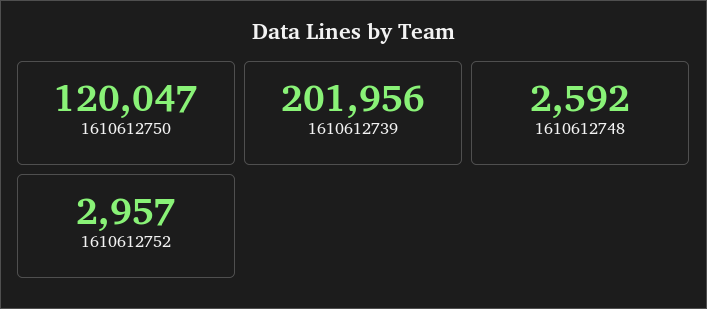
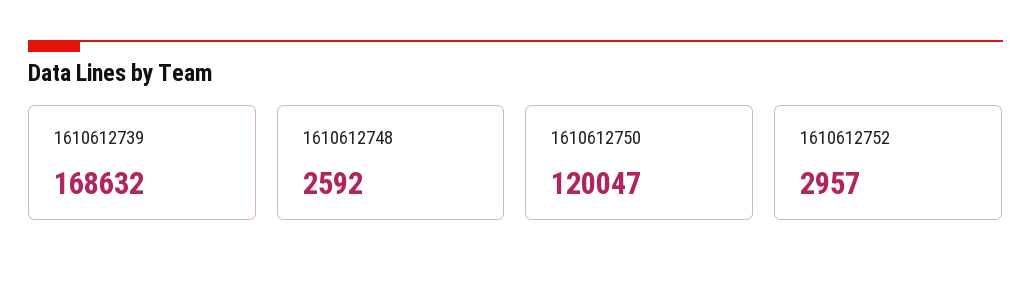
  {
    "1610612750": 120047,
-   "1610612739": 201956,
+   "1610612739": 168632,
    "1610612748": 2592,
    "1610612752": 2957
  }

